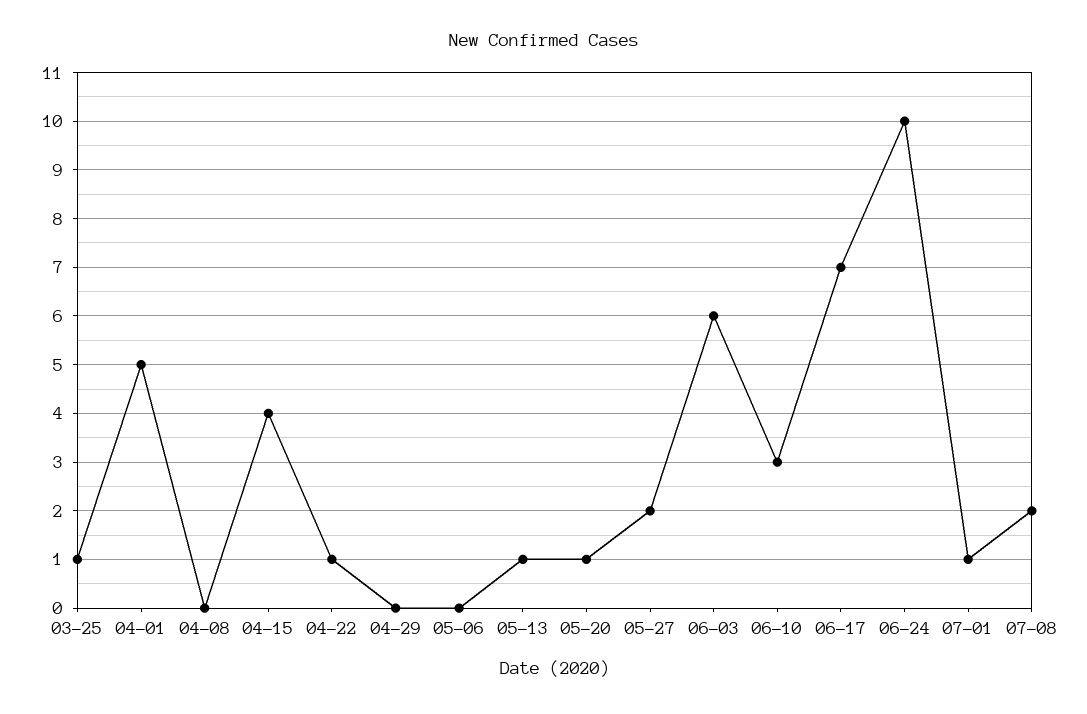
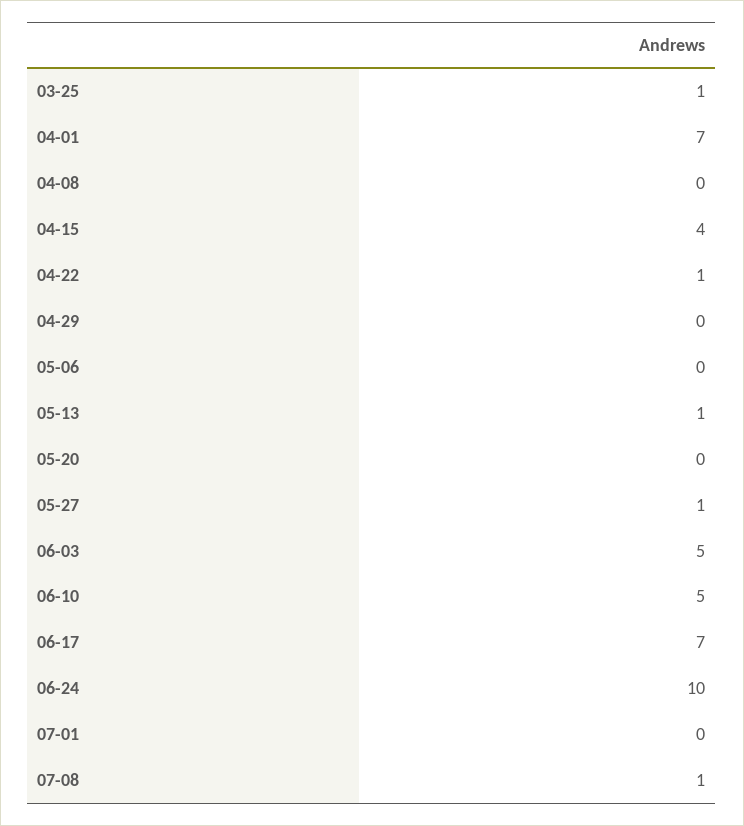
  {
    "03-25": 1,
-   "04-01": 5,
+   "04-01": 7,
    "04-08": 0,
    "04-15": 4,
    "04-22": 1,
    "04-29": 0,
    "05-06": 0,
    "05-13": 1,
-   "05-20": 1,
+   "05-20": 0,
-   "05-27": 2,
+   "05-27": 1,
-   "06-03": 6,
+   "06-03": 5,
-   "06-10": 3,
+   "06-10": 5,
    "06-17": 7,
    "06-24": 10,
-   "07-01": 1,
+   "07-01": 0,
-   "07-08": 2
+   "07-08": 1
  }

